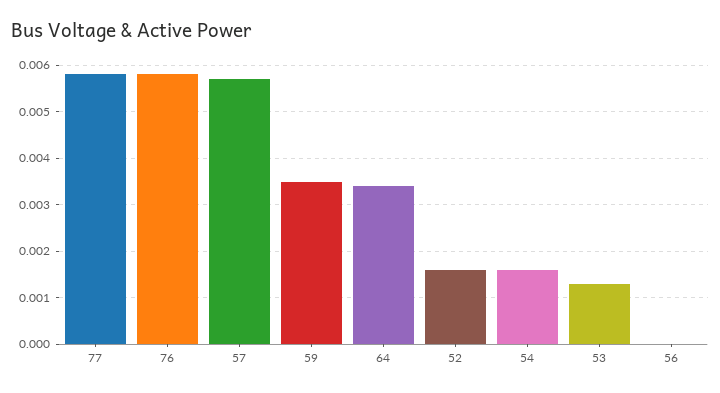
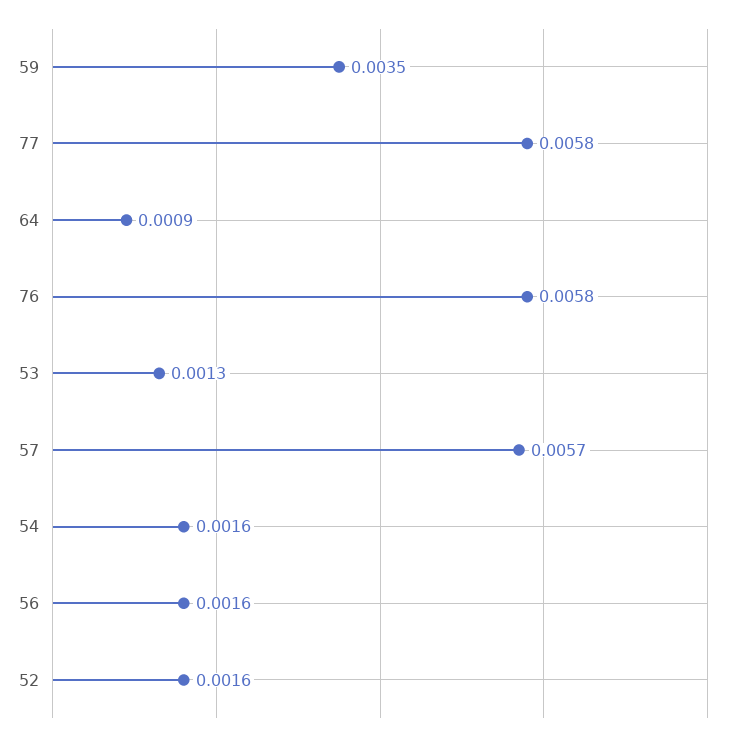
  {
    "77": 0.0058,
    "76": 0.0058,
    "57": 0.0057,
    "59": 0.0035,
-   "64": 0.0035,
+   "64": 0.0009,
    "52": 0.0016,
    "54": 0.0016,
    "53": 0.0013,
-   "56": 0
+   "56": 0.0016
  }

